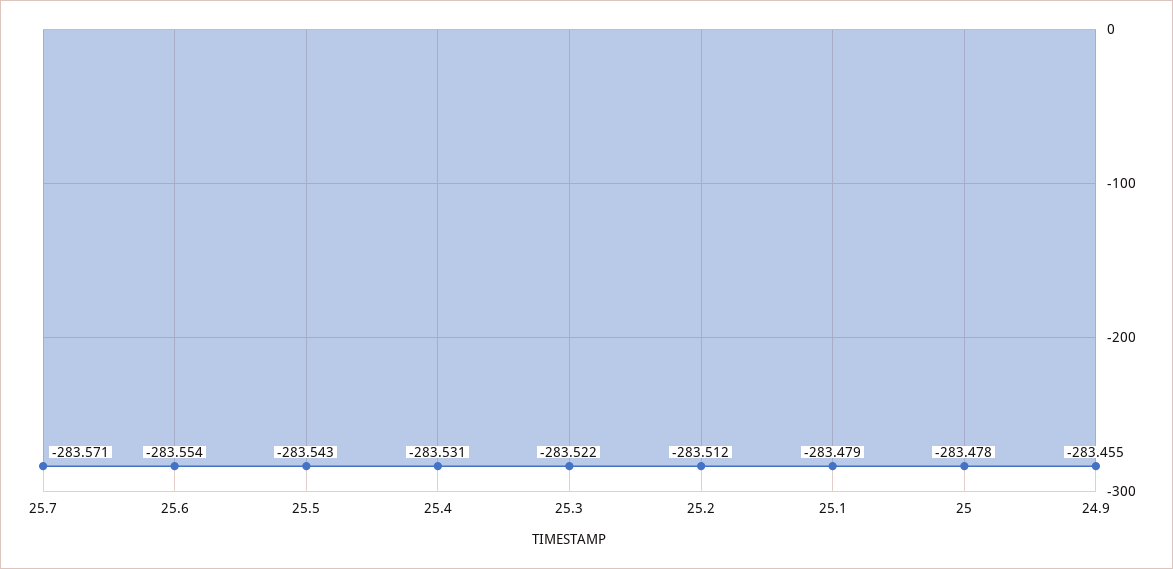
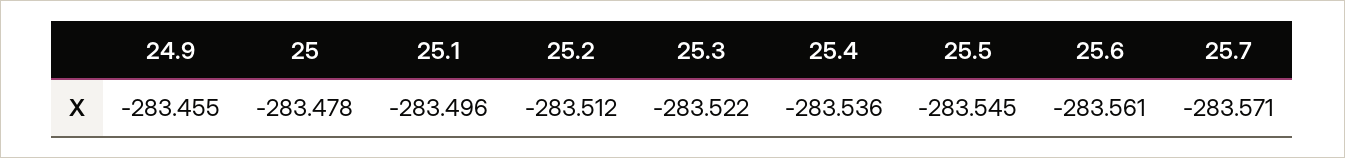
  {
    "25.7": -283.571,
-   "25.6": -283.554,
+   "25.6": -283.561,
-   "25.5": -283.543,
+   "25.5": -283.545,
-   "25.4": -283.531,
+   "25.4": -283.536,
    "25.3": -283.522,
    "25.2": -283.512,
-   "25.1": -283.479,
+   "25.1": -283.496,
    "25": -283.478,
    "24.9": -283.455
  }

